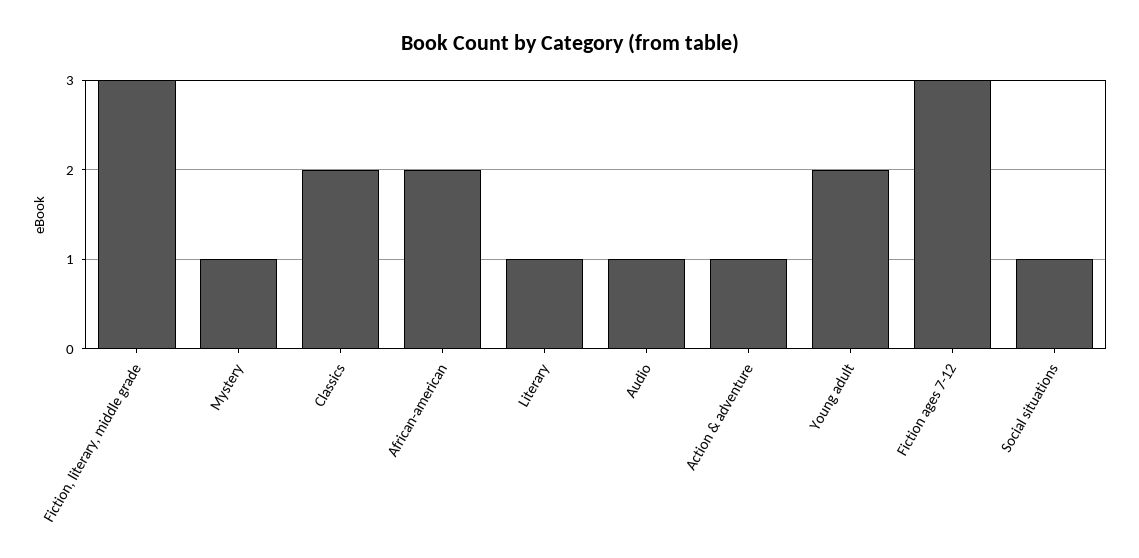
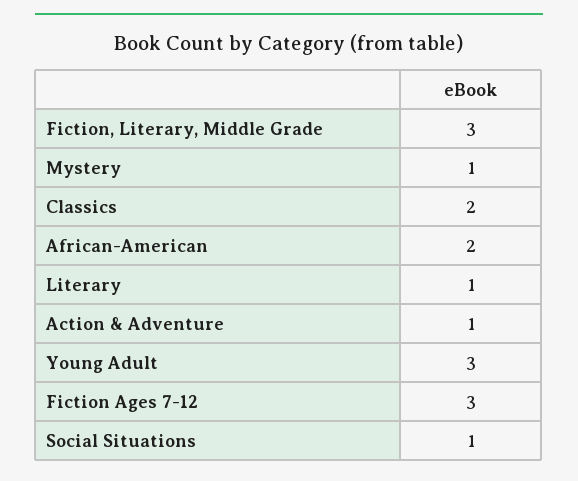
  {
    "Fiction, literary, middle grade": 3,
    "Mystery": 1,
    "Classics": 2,
    "African-american": 2,
    "Literary": 1,
-   "Audio": 1,
    "Action & adventure": 1,
-   "Young adult": 2,
+   "Young adult": 3,
    "Fiction ages 7-12": 3,
    "Social situations": 1
  }

